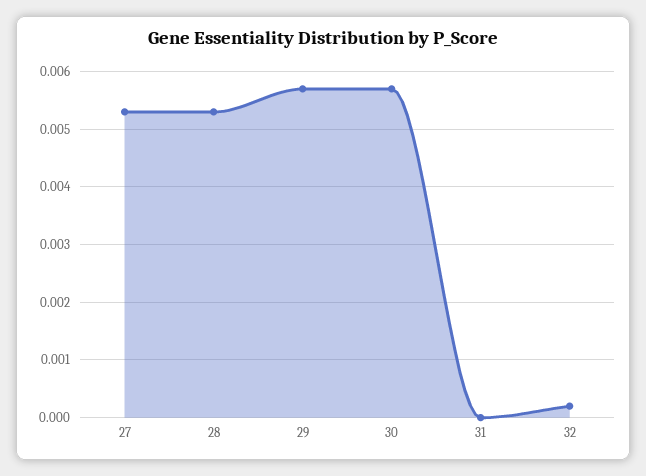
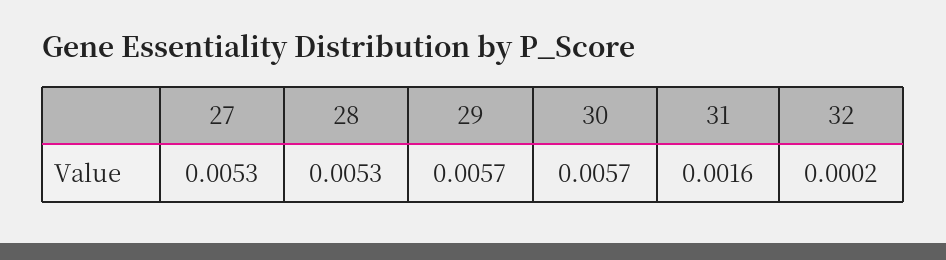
  {
    "27": 0.0053,
    "28": 0.0053,
    "29": 0.0057,
    "30": 0.0057,
-   "31": 0,
+   "31": 0.0016,
    "32": 0.0002
  }

